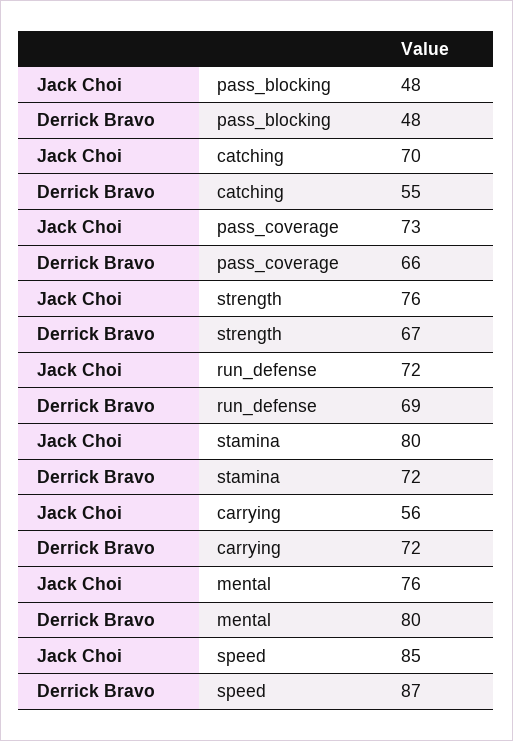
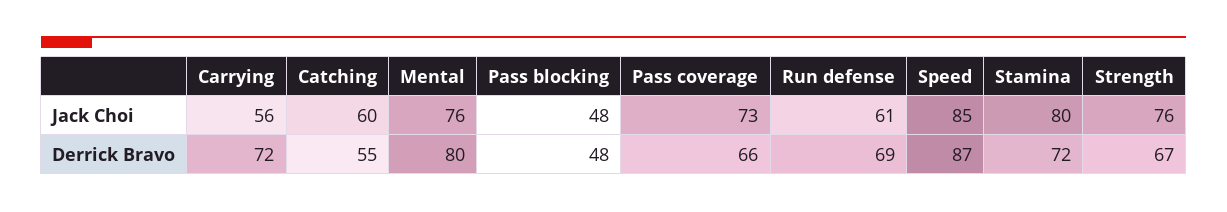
  {
    "Jack Choi": {
      "pass_blocking": 48,
-     "catching": 70,
+     "catching": 60,
      "pass_coverage": 73,
      "strength": 76,
-     "run_defense": 72,
+     "run_defense": 61,
      "stamina": 80,
      "carrying": 56,
      "mental": 76,
      "speed": 85
    },
    "Derrick Bravo": {
      "pass_blocking": 48,
      "catching": 55,
      "pass_coverage": 66,
      "strength": 67,
      "run_defense": 69,
      "stamina": 72,
      "carrying": 72,
      "mental": 80,
      "speed": 87
    }
  }

